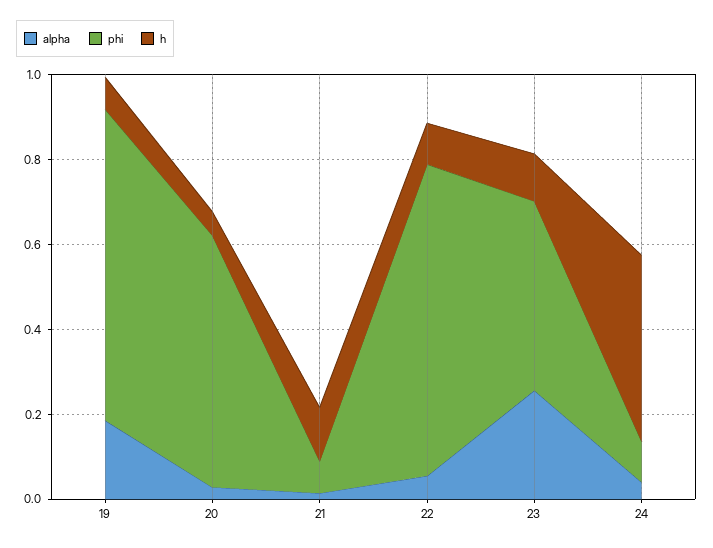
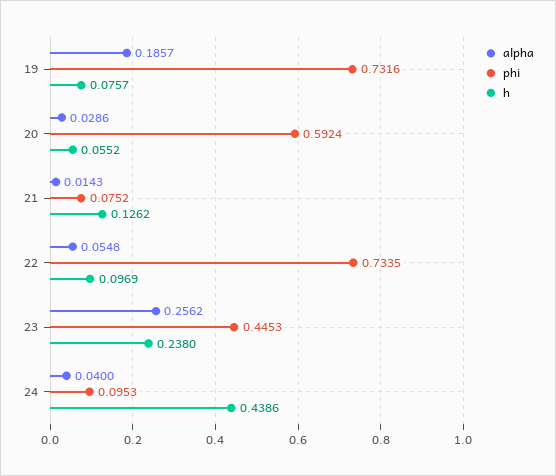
  {
    "alpha": {
      "19": 0.1857,
      "20": 0.0286,
      "21": 0.0143,
      "22": 0.0548,
      "23": 0.2562,
      "24": 0.04
    },
    "phi": {
      "19": 0.7316,
      "20": 0.5924,
      "21": 0.0752,
      "22": 0.7335,
      "23": 0.4453,
      "24": 0.0953
    },
    "h": {
      "19": 0.0757,
      "20": 0.0552,
      "21": 0.1262,
      "22": 0.0969,
-     "23": 0.1,
+     "23": 0.238,
      "24": 0.4386
    }
  }

